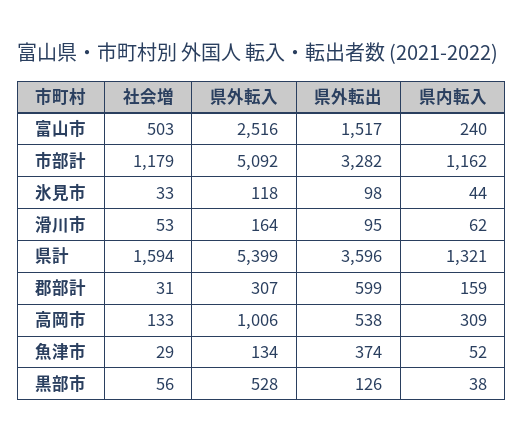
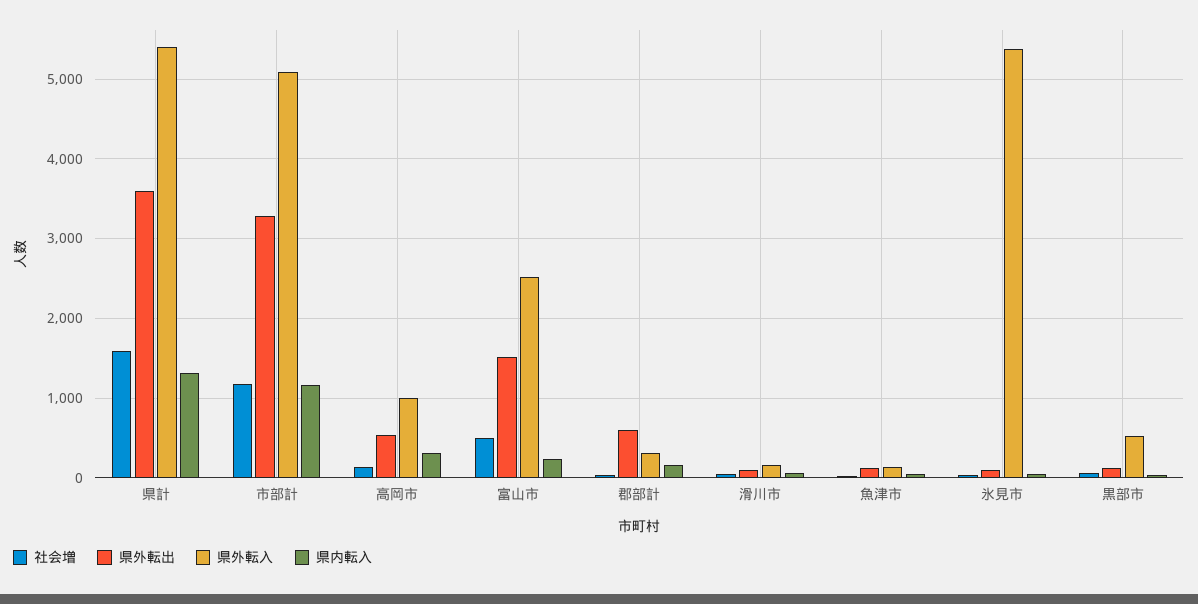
  {
    "社会増": {
      "富山市": 503,
      "市部計": 1179,
      "氷見市": 33,
      "滑川市": 53,
      "県計": 1594,
      "郡部計": 31,
      "高岡市": 133,
      "魚津市": 29,
      "黒部市": 56
    },
    "県外転入": {
      "富山市": 2516,
      "市部計": 5092,
-     "氷見市": 118,
+     "氷見市": 5400,
      "滑川市": 164,
      "県計": 5399,
      "郡部計": 307,
      "高岡市": 1006,
      "魚津市": 134,
      "黒部市": 528
    },
    "県外転出": {
      "富山市": 1517,
      "市部計": 3282,
      "氷見市": 98,
      "滑川市": 95,
      "県計": 3596,
      "郡部計": 599,
      "高岡市": 538,
-     "魚津市": 374,
+     "魚津市": 100,
      "黒部市": 126
    },
    "県内転入": {
      "富山市": 240,
      "市部計": 1162,
      "氷見市": 44,
      "滑川市": 62,
      "県計": 1321,
      "郡部計": 159,
      "高岡市": 309,
      "魚津市": 52,
      "黒部市": 38
    }
  }

